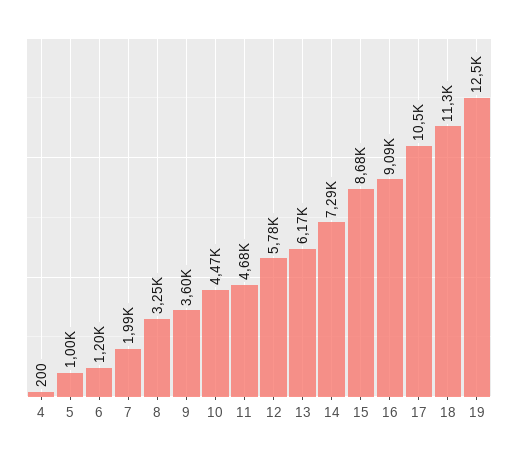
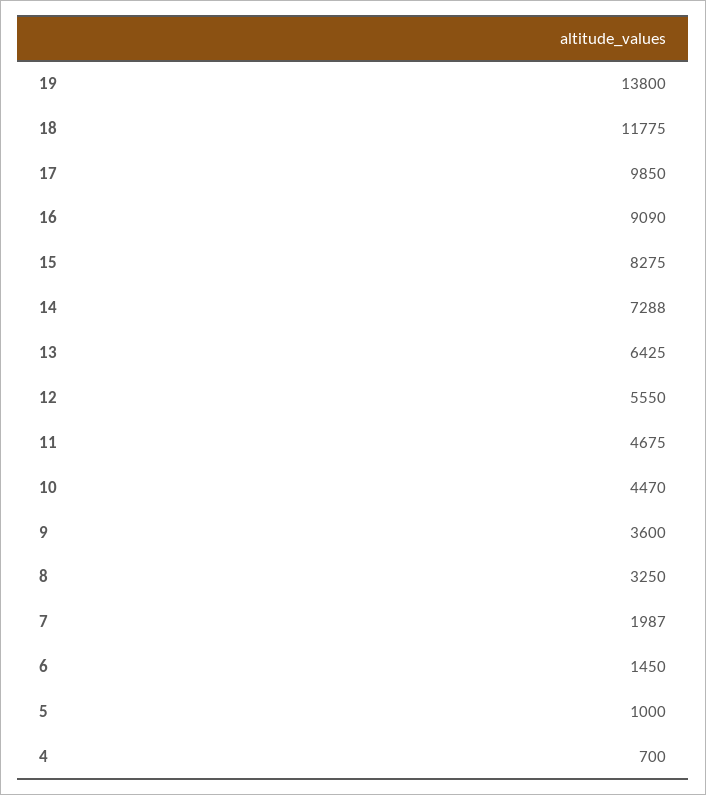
  {
-   "4": 200,
+   "4": 700,
    "5": 1000,
-   "6": 1200,
+   "6": 1450,
    "7": 1987,
    "8": 3250,
    "9": 3600,
    "10": 4470,
    "11": 4675,
-   "12": 5780,
+   "12": 5550,
-   "13": 6170,
+   "13": 6425,
    "14": 7288,
-   "15": 8680,
+   "15": 8275,
    "16": 9090,
-   "17": 10500,
+   "17": 9850,
-   "18": 11300,
+   "18": 11775,
-   "19": 12500
+   "19": 13800
  }

